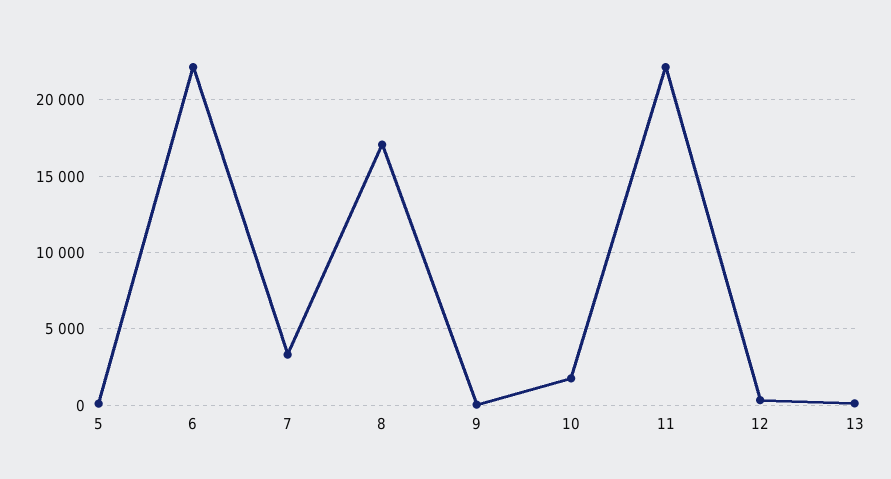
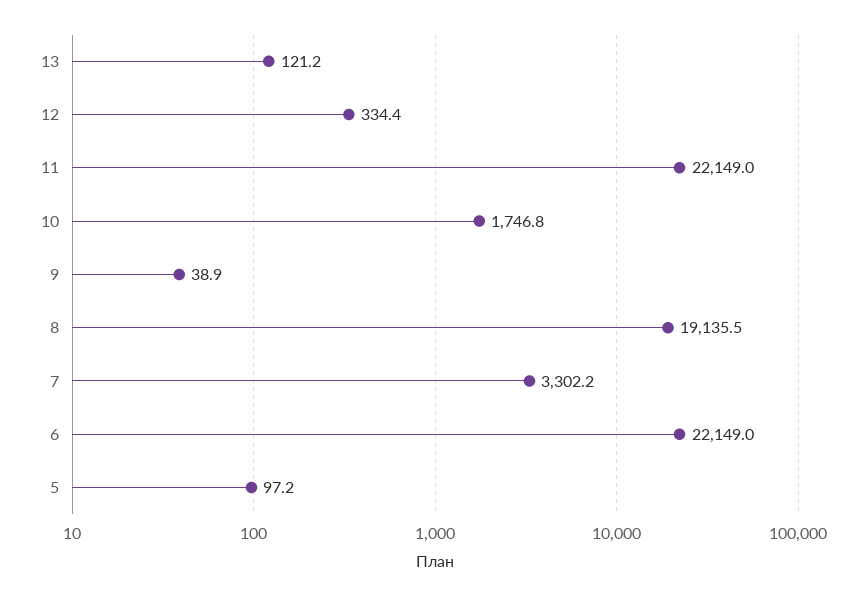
  {
    "5": 97.2,
    "6": 22149,
    "7": 3302.2,
-   "8": 17000,
+   "8": 19135.5,
    "9": 38.9,
    "10": 1746.8,
    "11": 22149,
    "12": 334.4,
    "13": 121.2
  }

